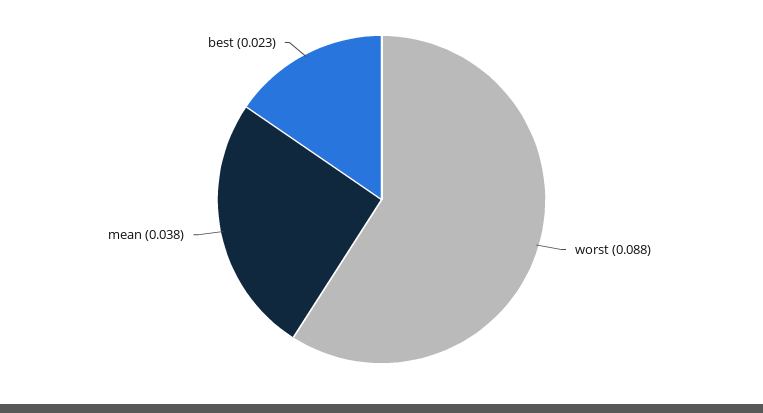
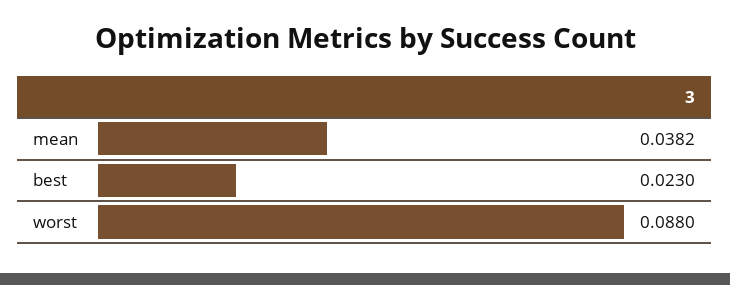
  {
    "worst": 0.088,
-   "mean": 0.038,
+   "mean": 0.0382,
    "best": 0.023
  }

